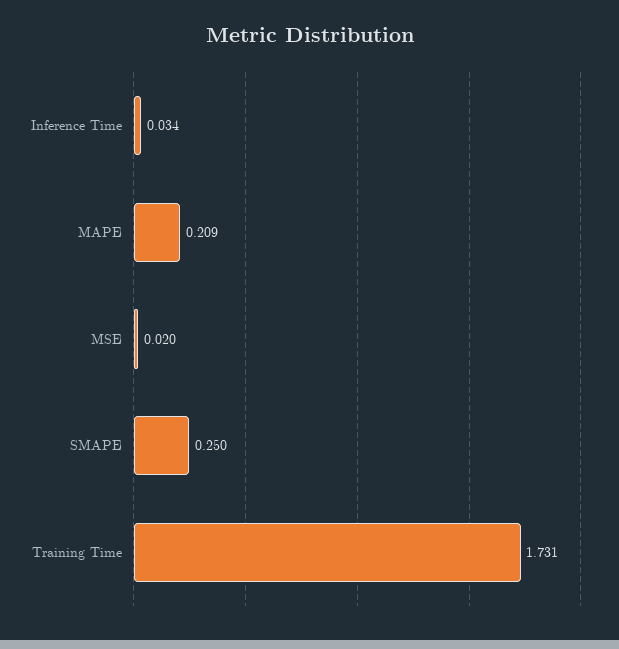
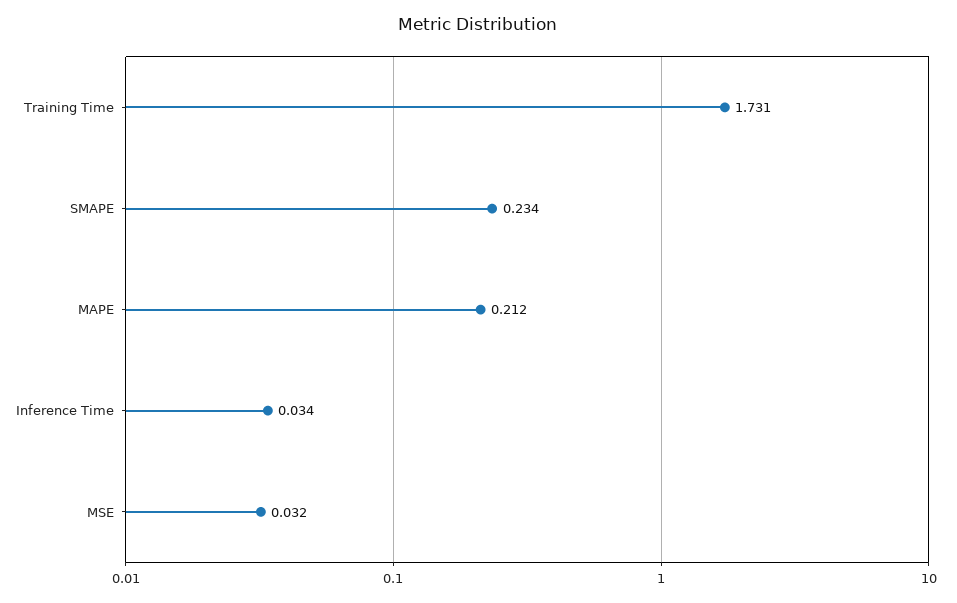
  {
    "Inference Time": 0.034,
-   "MAPE": 0.209,
+   "MAPE": 0.212,
-   "MSE": 0.02,
+   "MSE": 0.032,
-   "SMAPE": 0.25,
+   "SMAPE": 0.234,
    "Training Time": 1.731
  }

